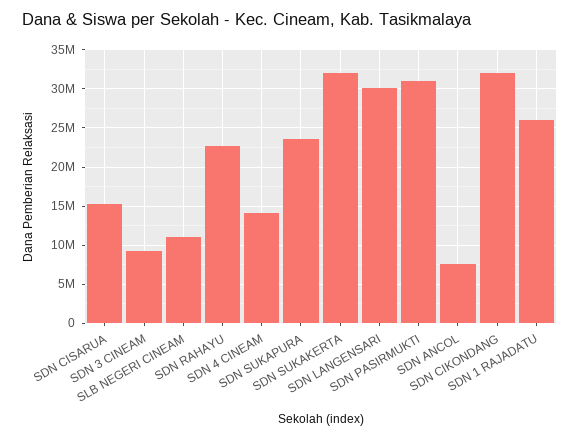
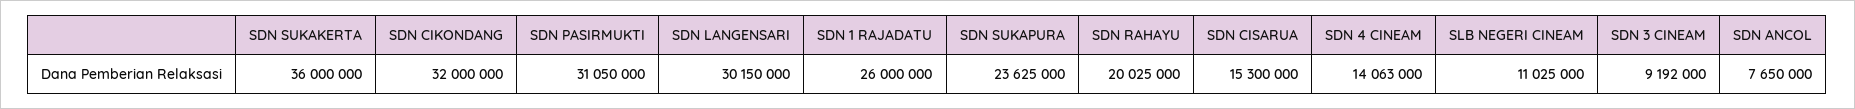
  {
    "SDN CISARUA": 15300000,
    "SDN 3 CINEAM": 9192000,
    "SLB NEGERI CINEAM": 11025000,
-   "SDN RAHAYU": 23000000,
+   "SDN RAHAYU": 20025000,
    "SDN 4 CINEAM": 14063000,
    "SDN SUKAPURA": 23625000,
-   "SDN SUKAKERTA": 32000000,
+   "SDN SUKAKERTA": 36000000,
    "SDN LANGENSARI": 30150000,
    "SDN PASIRMUKTI": 31050000,
    "SDN ANCOL": 7650000,
    "SDN CIKONDANG": 32000000,
    "SDN 1 RAJADATU": 26000000
  }

